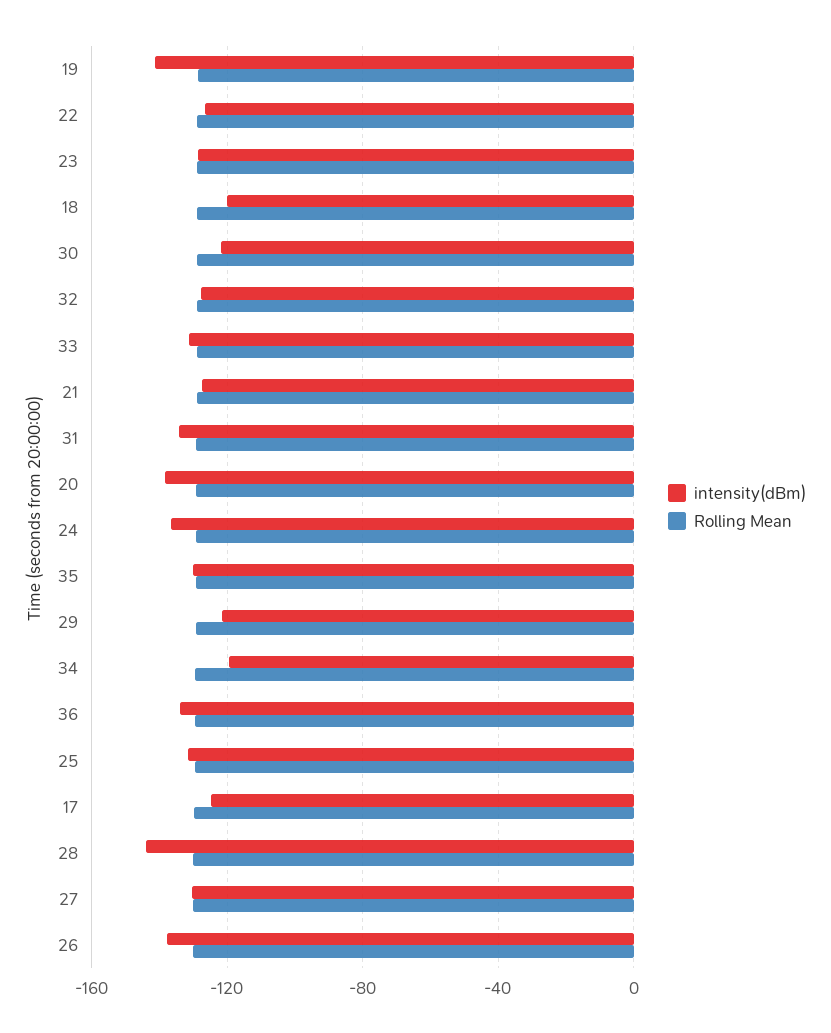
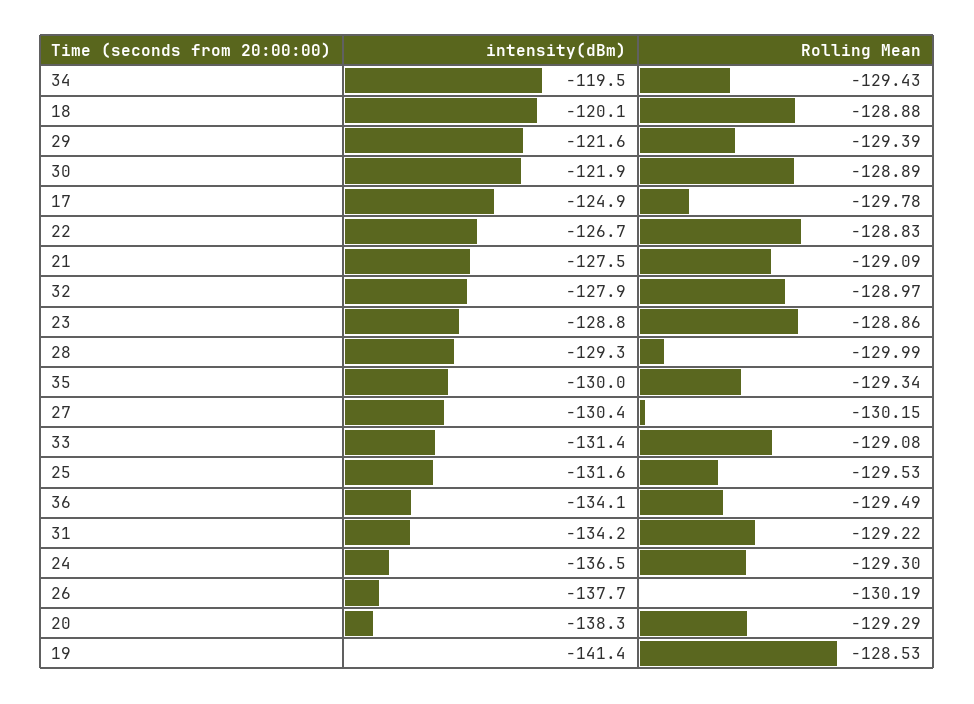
  {
    "intensity(dBm)": {
      "19": -141.4,
      "22": -126.7,
      "23": -128.8,
      "18": -120.1,
      "30": -121.9,
      "32": -127.9,
      "33": -131.4,
      "21": -127.5,
      "31": -134.2,
      "20": -138.3,
      "24": -136.5,
      "35": -130,
      "29": -121.6,
      "34": -119.5,
      "36": -134.1,
      "25": -131.6,
      "17": -124.9,
-     "28": -145,
+     "28": -129.3,
      "27": -130.4,
      "26": -137.7
    },
    "Rolling Mean": {
      "19": -128.53,
      "22": -128.83,
      "23": -128.86,
      "18": -128.88,
      "30": -128.89,
      "32": -128.97,
      "33": -129.08,
      "21": -129.09,
      "31": -129.22,
      "20": -129.29,
      "24": -129.3,
      "35": -129.34,
      "29": -129.39,
      "34": -129.43,
      "36": -129.49,
      "25": -129.53,
      "17": -129.78,
      "28": -129.99,
      "27": -130.15,
      "26": -130.19
    }
  }

